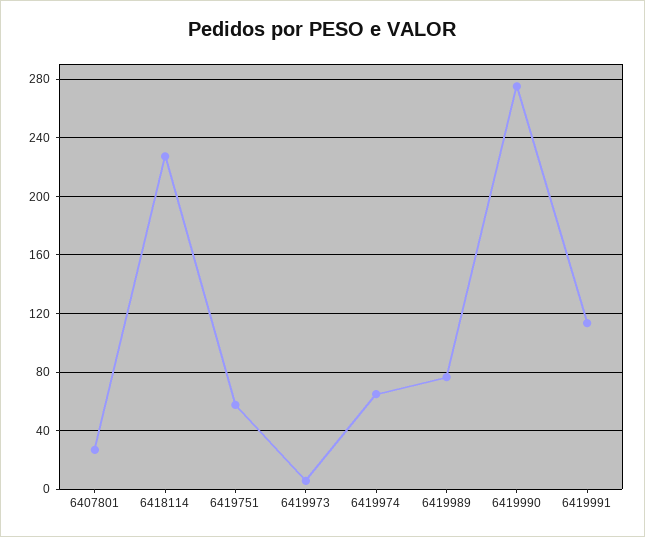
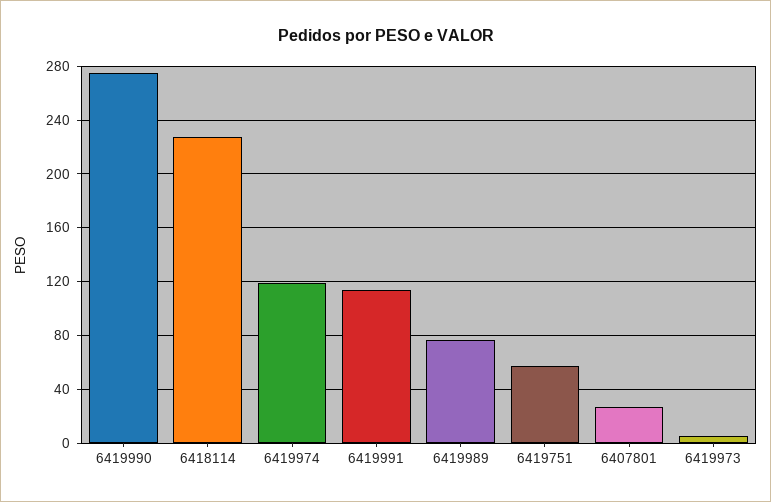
  {
    "6407801": 25,
    "6418114": 225,
    "6419751": 60,
    "6419973": 5,
-   "6419974": 65,
+   "6419974": 120,
    "6419989": 75,
    "6419990": 275,
    "6419991": 115
  }

